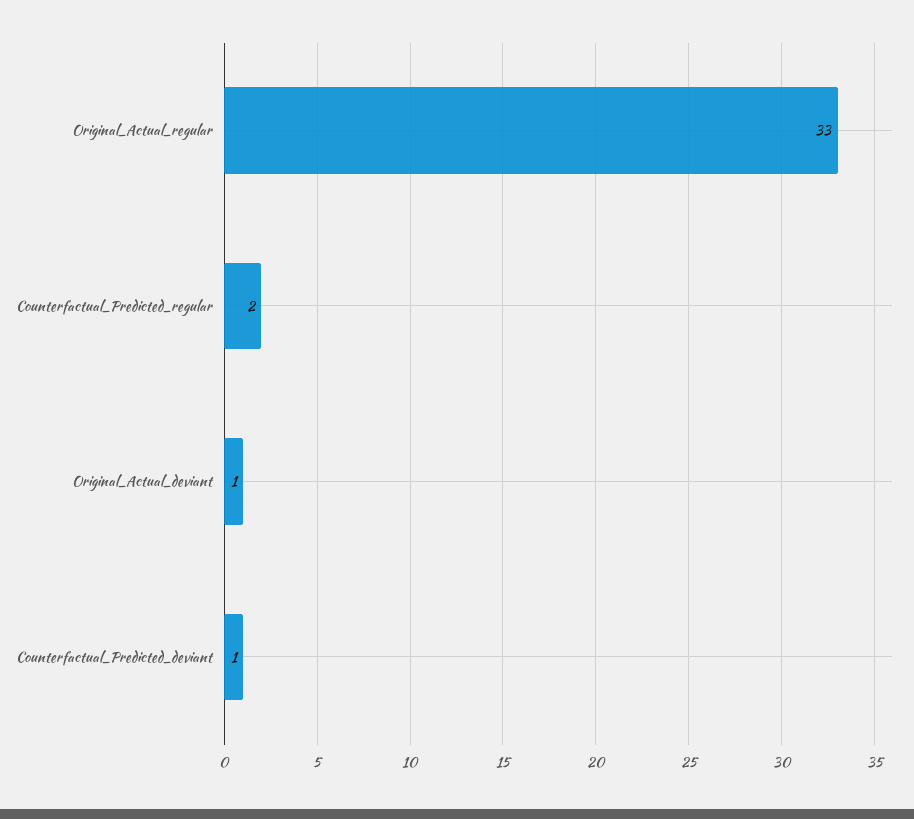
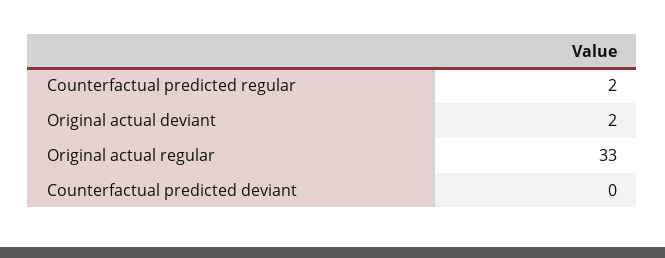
  {
    "Original_Actual_regular": 33,
    "Counterfactual_Predicted_regular": 2,
-   "Original_Actual_deviant": 1,
+   "Original_Actual_deviant": 2,
-   "Counterfactual_Predicted_deviant": 1
+   "Counterfactual_Predicted_deviant": 0
  }

